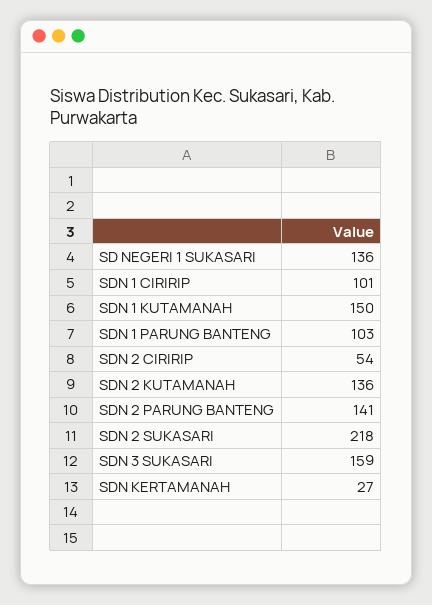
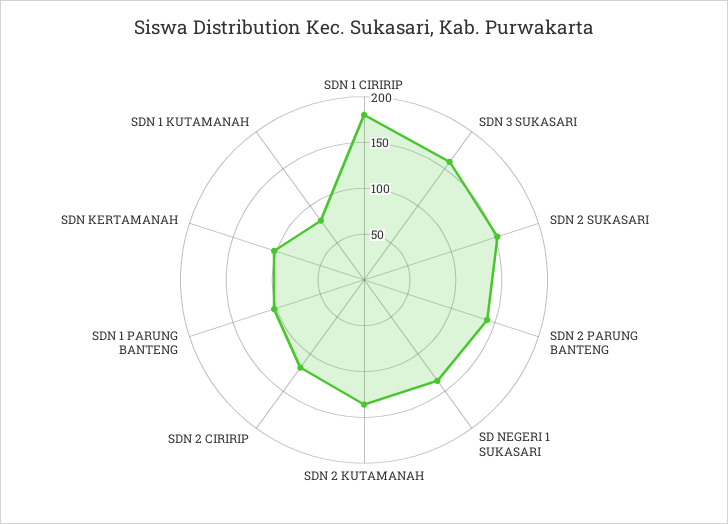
  {
    "SD NEGERI 1 SUKASARI": 136,
-   "SDN 1 CIRIRIP": 101,
+   "SDN 1 CIRIRIP": 180,
-   "SDN 1 KUTAMANAH": 150,
+   "SDN 1 KUTAMANAH": 80,
    "SDN 1 PARUNG BANTENG": 103,
-   "SDN 2 CIRIRIP": 54,
+   "SDN 2 CIRIRIP": 120,
    "SDN 2 KUTAMANAH": 136,
    "SDN 2 PARUNG BANTENG": 141,
-   "SDN 2 SUKASARI": 218,
+   "SDN 2 SUKASARI": 150,
    "SDN 3 SUKASARI": 159,
-   "SDN KERTAMANAH": 27
+   "SDN KERTAMANAH": 100
  }

